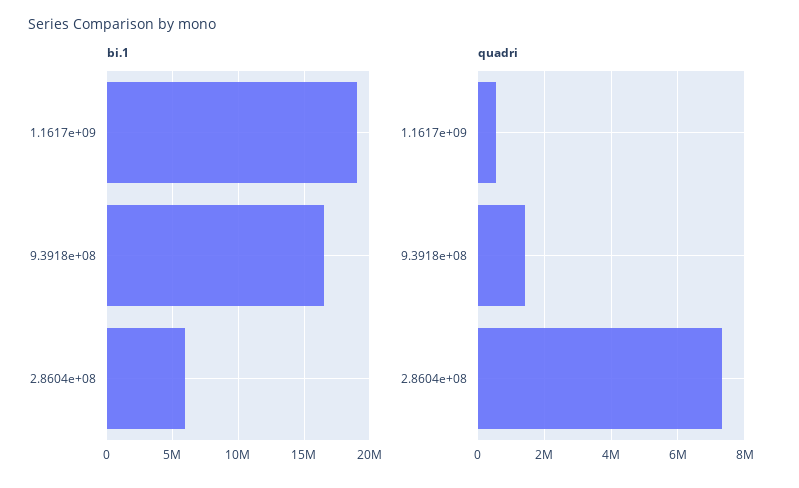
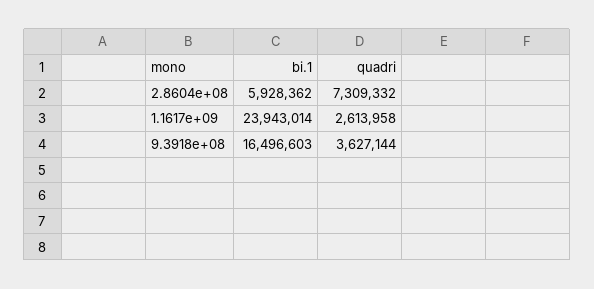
  {
    "bi.1": {
-     "1.1617e+09": 19000000,
+     "1.1617e+09": 23943014,
      "9.3918e+08": 16496603,
      "2.8604e+08": 5928362
    },
    "quadri": {
-     "1.1617e+09": 600000,
+     "1.1617e+09": 2613958,
-     "9.3918e+08": 1400000,
+     "9.3918e+08": 3627144,
      "2.8604e+08": 7309332
    }
  }

